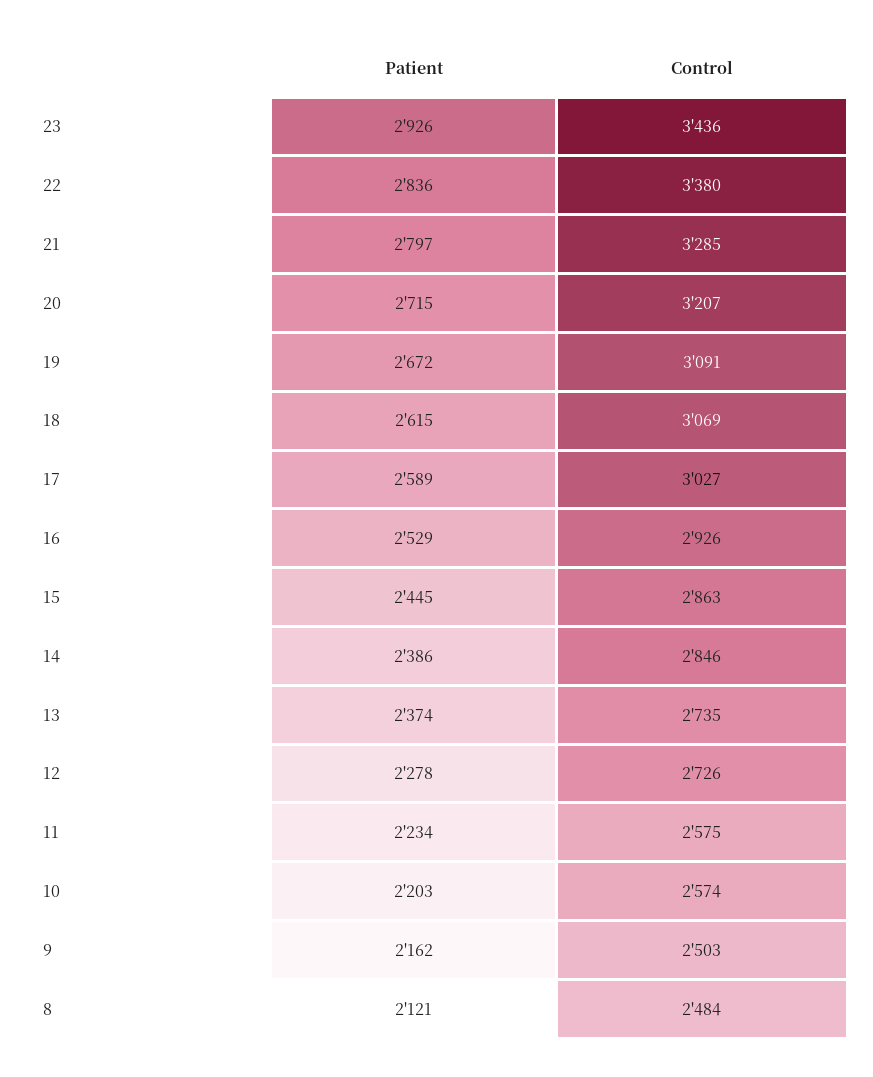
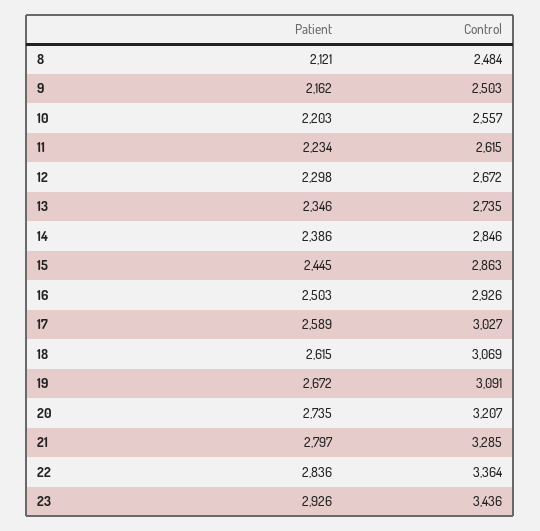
  {
    "Patient": {
      "23": 2926,
      "22": 2836,
      "21": 2797,
-     "20": 2715,
+     "20": 2735,
      "19": 2672,
      "18": 2615,
      "17": 2589,
-     "16": 2529,
+     "16": 2503,
      "15": 2445,
      "14": 2386,
-     "13": 2374,
+     "13": 2346,
-     "12": 2278,
+     "12": 2298,
      "11": 2234,
      "10": 2203,
      "9": 2162,
      "8": 2121
    },
    "Control": {
      "23": 3436,
-     "22": 3380,
+     "22": 3364,
      "21": 3285,
      "20": 3207,
      "19": 3091,
      "18": 3069,
      "17": 3027,
      "16": 2926,
      "15": 2863,
      "14": 2846,
      "13": 2735,
-     "12": 2726,
+     "12": 2672,
-     "11": 2575,
+     "11": 2615,
-     "10": 2574,
+     "10": 2557,
      "9": 2503,
      "8": 2484
    }
  }

